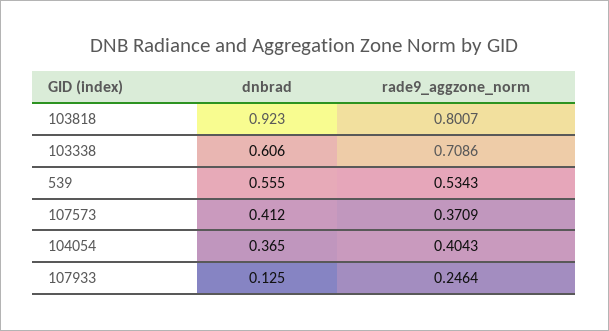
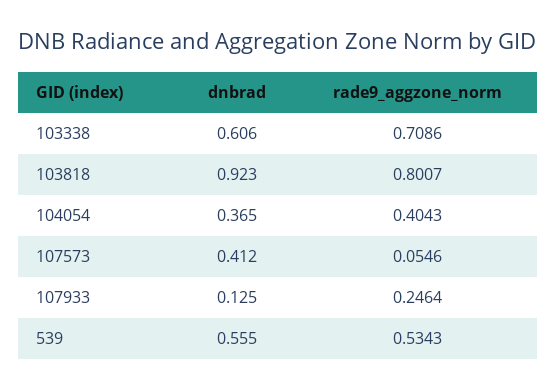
  {
    "dnbrad": {
      "103818": 0.923,
      "103338": 0.606,
      "539": 0.555,
      "107573": 0.412,
      "104054": 0.365,
      "107933": 0.125
    },
    "rade9_aggzone_norm": {
      "103818": 0.8007,
      "103338": 0.7086,
      "539": 0.5343,
-     "107573": 0.3709,
+     "107573": 0.0546,
      "104054": 0.4043,
      "107933": 0.2464
    }
  }

